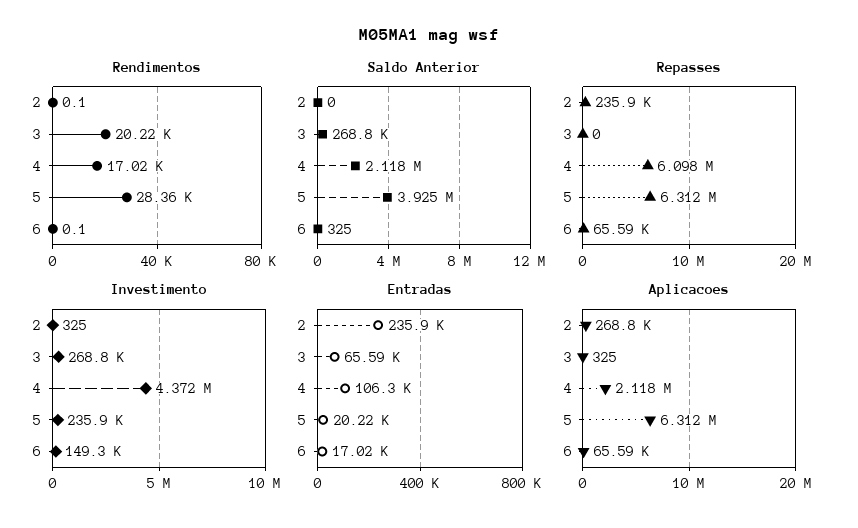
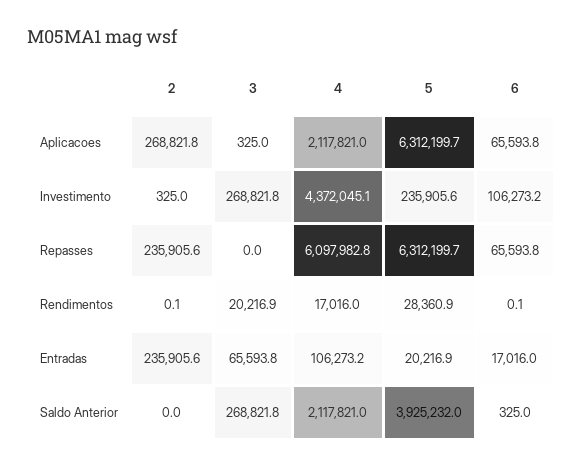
  {
    "Rendimentos": {
      "2": 0.1,
      "3": 20216.9,
      "4": 17016,
      "5": 28360.9,
      "6": 0.1
    },
    "Saldo Anterior": {
      "2": 0,
      "3": 268821.8,
      "4": 2117821,
      "5": 3925232,
      "6": 325
    },
    "Repasses": {
      "2": 235905.6,
      "3": 0,
      "4": 6097982.8,
      "5": 6312199.7,
      "6": 65593.8
    },
    "Investimento": {
      "2": 325,
      "3": 268821.8,
      "4": 4372045.1,
      "5": 235905.6,
-     "6": 149300
+     "6": 106273.2
    },
    "Entradas": {
      "2": 235905.6,
      "3": 65593.8,
      "4": 106273.2,
      "5": 20216.9,
      "6": 17016
    },
    "Aplicacoes": {
      "2": 268821.8,
      "3": 325,
      "4": 2117821,
      "5": 6312199.7,
      "6": 65593.8
    }
  }

